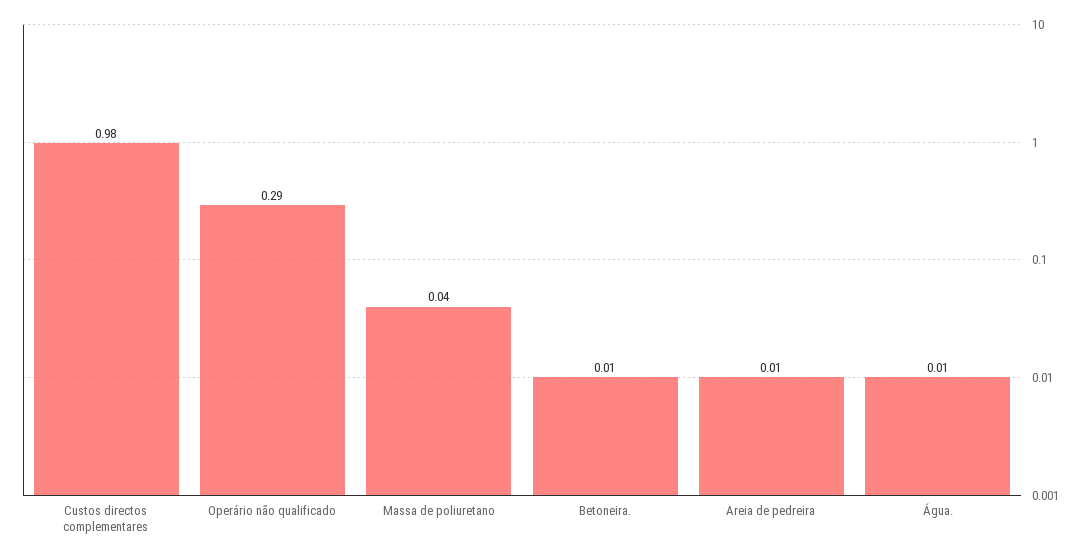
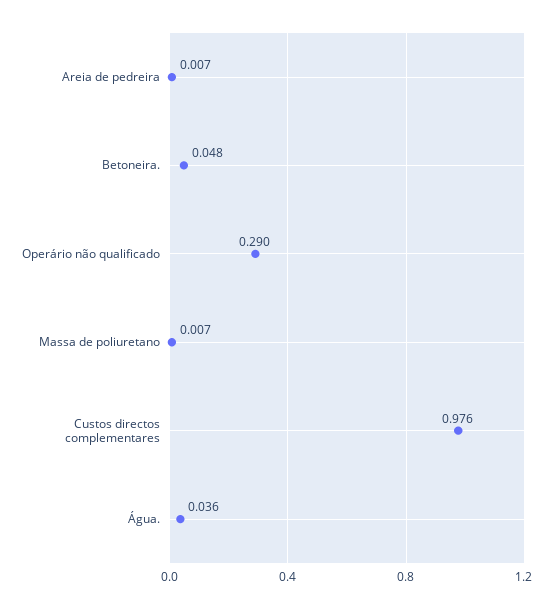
  {
    "Custos directos complementares": 0.976,
    "Operário não qualificado": 0.29,
-   "Massa de poliuretano": 0.04,
+   "Massa de poliuretano": 0.007,
-   "Betoneira.": 0.01,
+   "Betoneira.": 0.048,
    "Areia de pedreira": 0.007,
-   "Água.": 0.01
+   "Água.": 0.036
  }

